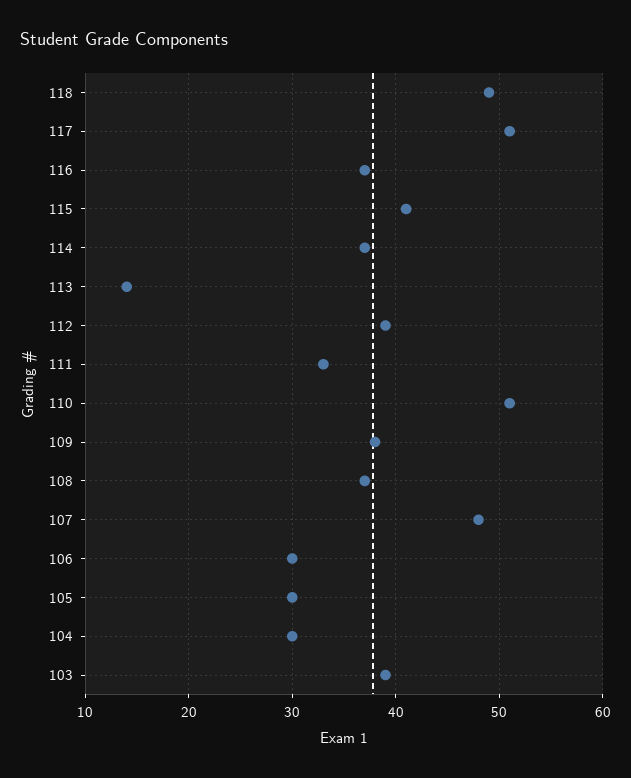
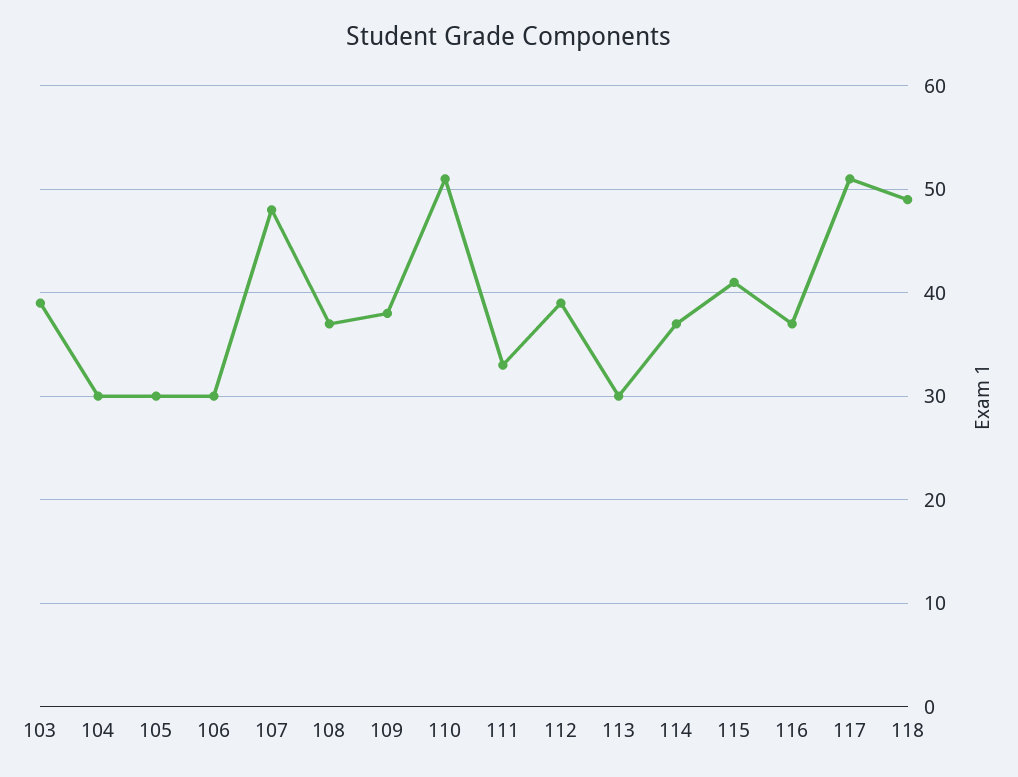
  {
    "118": 49,
    "117": 51,
    "116": 37,
    "115": 41,
    "114": 37,
-   "113": 14,
+   "113": 30,
    "112": 39,
    "111": 33,
    "110": 51,
    "109": 38,
    "108": 37,
    "107": 48,
    "106": 30,
    "105": 30,
    "104": 30,
    "103": 39
  }

